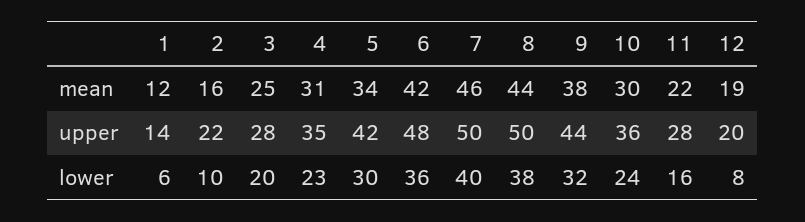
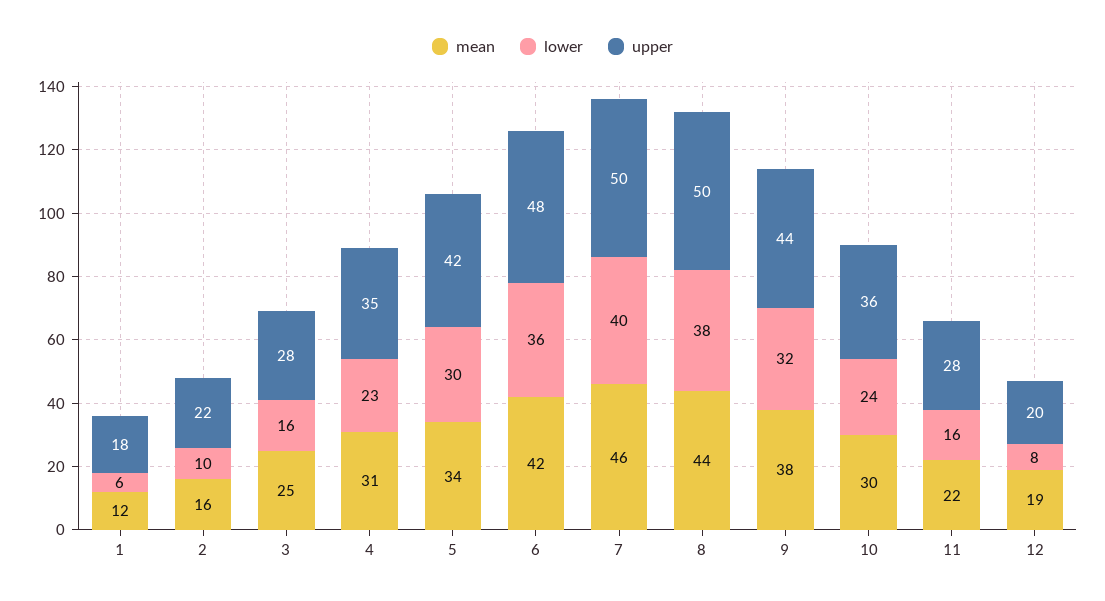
  {
    "mean": {
      "1": 12,
      "2": 16,
      "3": 25,
      "4": 31,
      "5": 34,
      "6": 42,
      "7": 46,
      "8": 44,
      "9": 38,
      "10": 30,
      "11": 22,
      "12": 19
    },
    "upper": {
-     "1": 14,
+     "1": 18,
      "2": 22,
      "3": 28,
      "4": 35,
      "5": 42,
      "6": 48,
      "7": 50,
      "8": 50,
      "9": 44,
      "10": 36,
      "11": 28,
      "12": 20
    },
    "lower": {
      "1": 6,
      "2": 10,
-     "3": 20,
+     "3": 16,
      "4": 23,
      "5": 30,
      "6": 36,
      "7": 40,
      "8": 38,
      "9": 32,
      "10": 24,
      "11": 16,
      "12": 8
    }
  }

